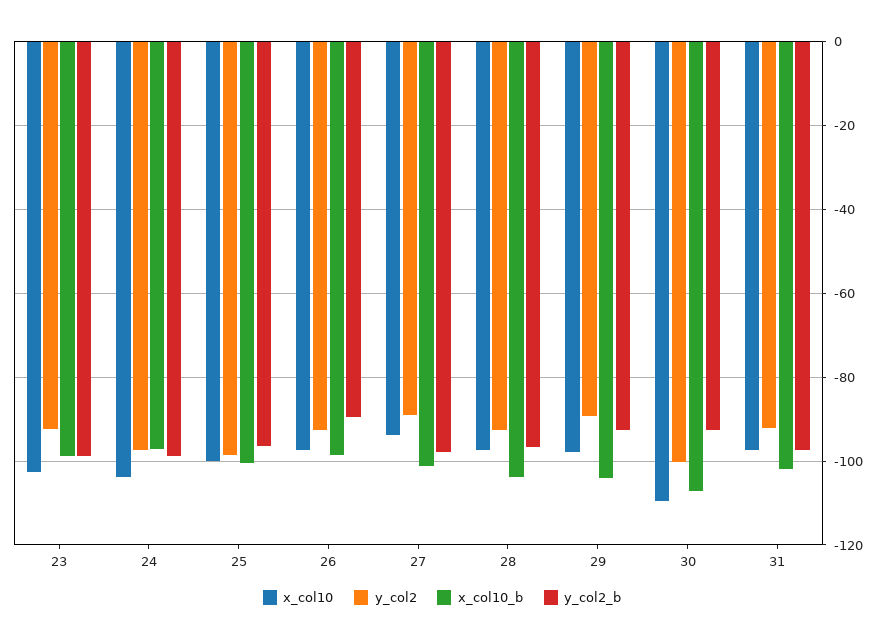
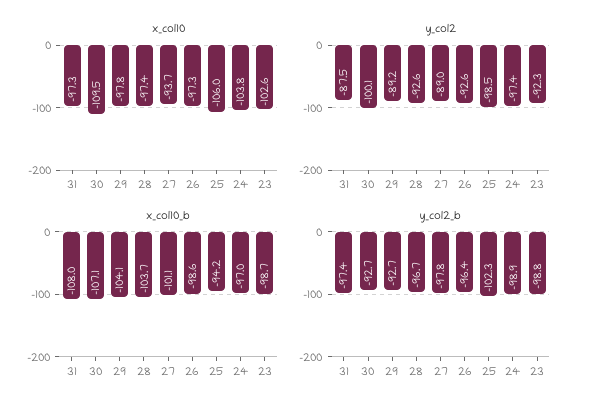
  {
    "x_col10": {
      "23": -102.6,
      "24": -103.8,
-     "25": -100,
+     "25": -106,
      "26": -97.3,
      "27": -93.7,
      "28": -97.4,
      "29": -97.8,
      "30": -109.5,
      "31": -97.3
    },
    "y_col2": {
      "23": -92.3,
      "24": -97.4,
      "25": -98.5,
      "26": -92.6,
      "27": -89,
      "28": -92.6,
      "29": -89.2,
      "30": -100.1,
-     "31": -92
+     "31": -87.5
    },
    "x_col10_b": {
      "23": -98.7,
      "24": -97,
-     "25": -100,
+     "25": -94.2,
      "26": -98.6,
      "27": -101.1,
      "28": -103.7,
      "29": -104.1,
      "30": -107.1,
-     "31": -102
+     "31": -108
    },
    "y_col2_b": {
      "23": -98.8,
      "24": -98.9,
-     "25": -96,
+     "25": -102.3,
-     "26": -90,
+     "26": -96.4,
      "27": -97.8,
      "28": -96.7,
      "29": -92.7,
      "30": -92.7,
      "31": -97.4
    }
  }

